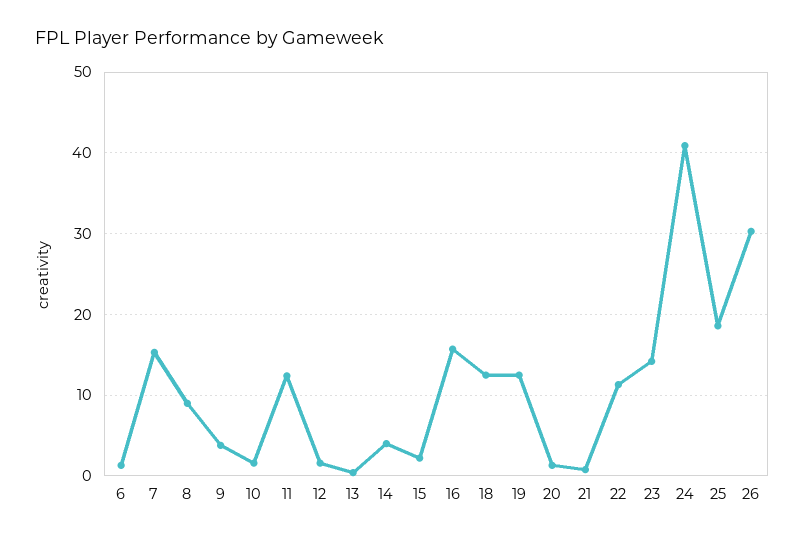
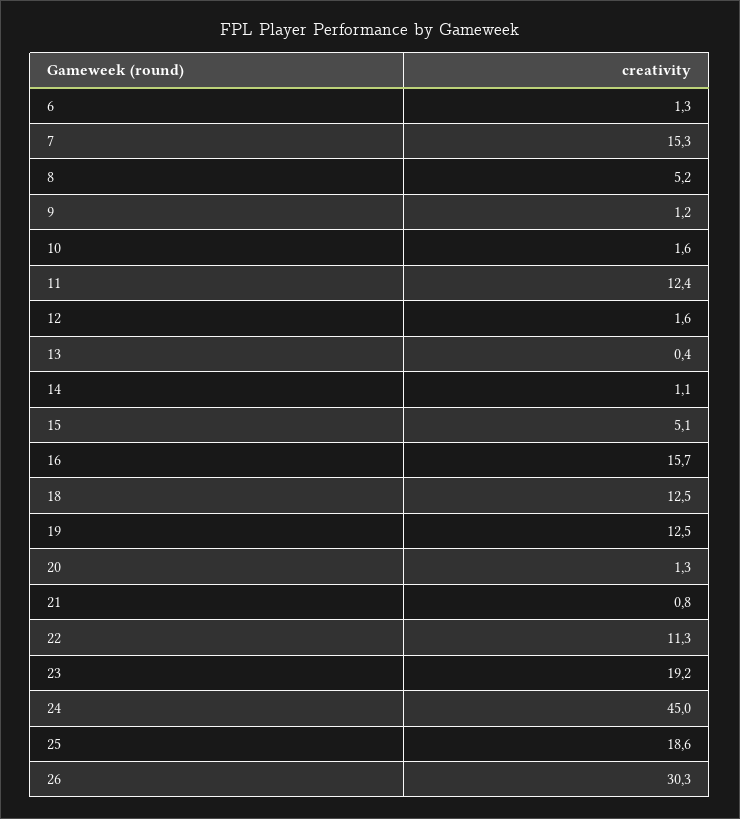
  {
    "6": 1.3,
    "7": 15.3,
-   "8": 9,
+   "8": 5.2,
-   "9": 4,
+   "9": 1.2,
    "10": 1.6,
    "11": 12.4,
    "12": 1.6,
    "13": 0.4,
-   "14": 4,
+   "14": 1.1,
-   "15": 2,
+   "15": 5.1,
    "16": 15.7,
    "18": 12.5,
    "19": 12.5,
    "20": 1.3,
    "21": 0.8,
    "22": 11.3,
-   "23": 14,
+   "23": 19.2,
-   "24": 41,
+   "24": 45,
    "25": 18.6,
    "26": 30.3
  }

